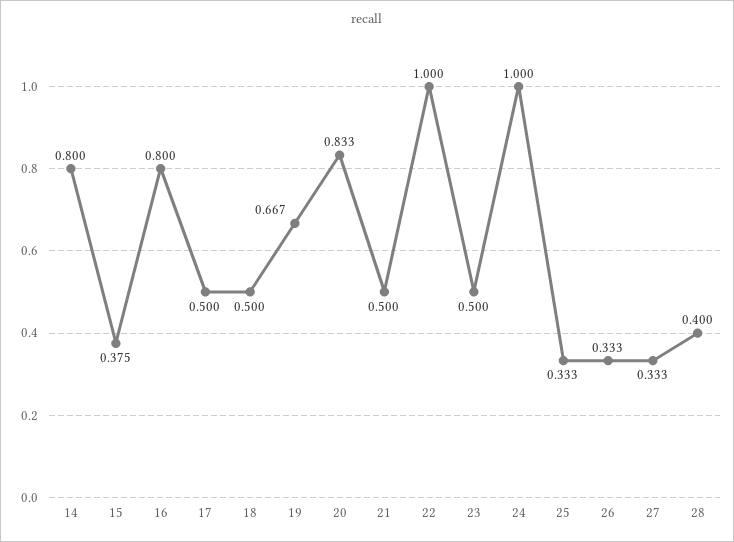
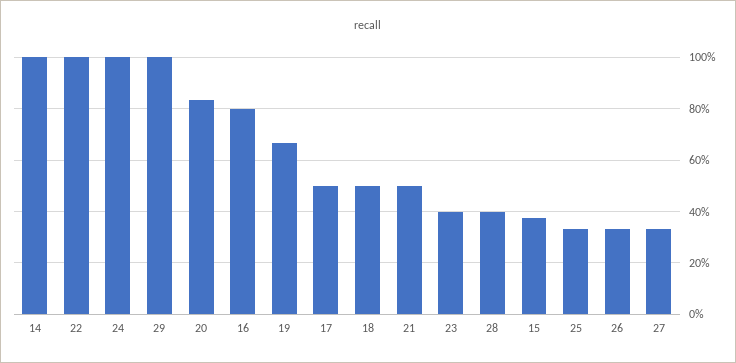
  {
-   "14": 0.8,
+   "14": 1,
    "15": 0.375,
    "16": 0.8,
    "17": 0.5,
    "18": 0.5,
    "19": 0.667,
    "20": 0.833,
    "21": 0.5,
    "22": 1,
-   "23": 0.5,
+   "23": 0.4,
    "24": 1,
    "25": 0.333,
    "26": 0.333,
    "27": 0.333,
-   "28": 0.4
+   "28": 0.4,
+   "29": 1
  }

